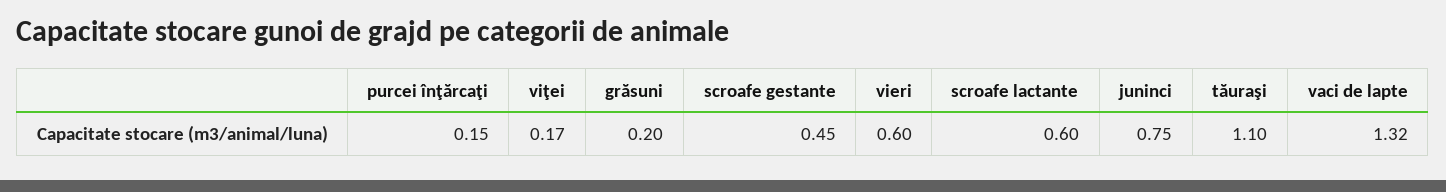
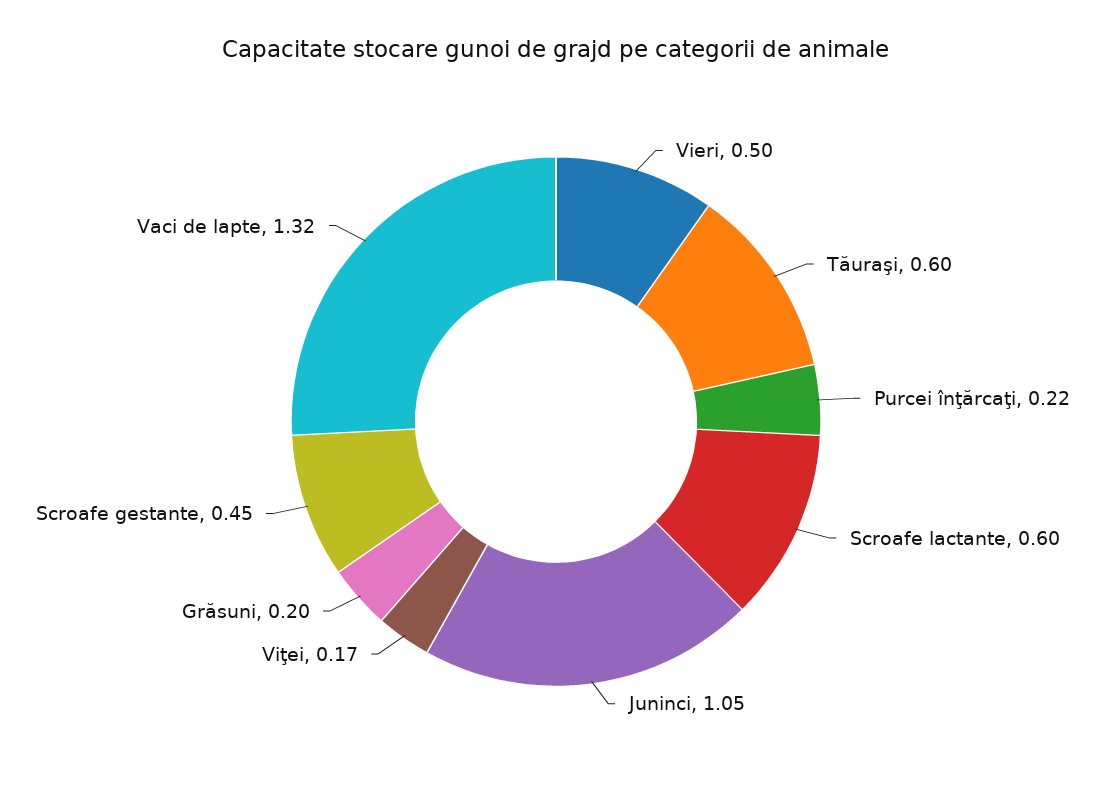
  {
-   "purcei înţărcaţi": 0.15,
+   "purcei înţărcaţi": 0.22,
    "viţei": 0.17,
    "grăsuni": 0.2,
    "scroafe gestante": 0.45,
-   "vieri": 0.6,
+   "vieri": 0.5,
    "scroafe lactante": 0.6,
-   "juninci": 0.75,
+   "juninci": 1.05,
-   "tăuraşi": 1.1,
+   "tăuraşi": 0.6,
    "vaci de lapte": 1.32
  }

